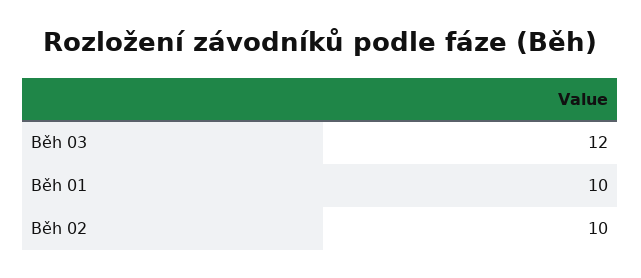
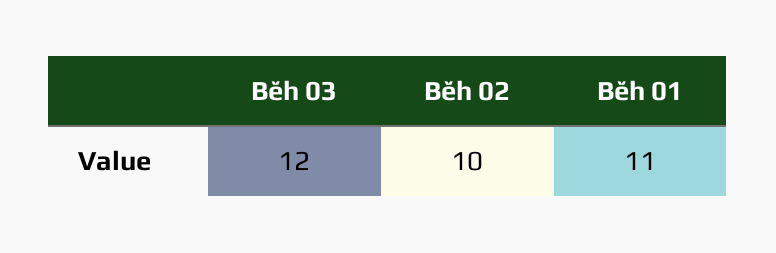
  {
    "Běh 03": 12,
-   "Běh 01": 10,
+   "Běh 01": 11,
    "Běh 02": 10
  }

